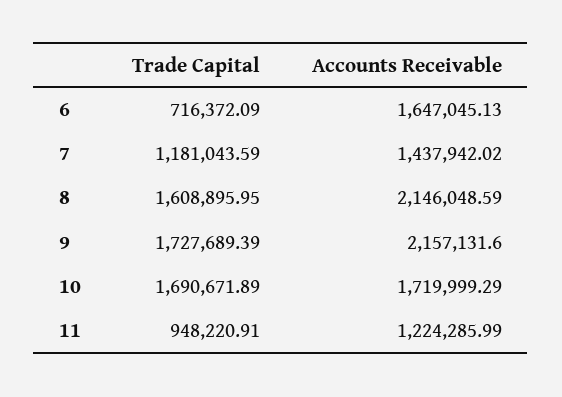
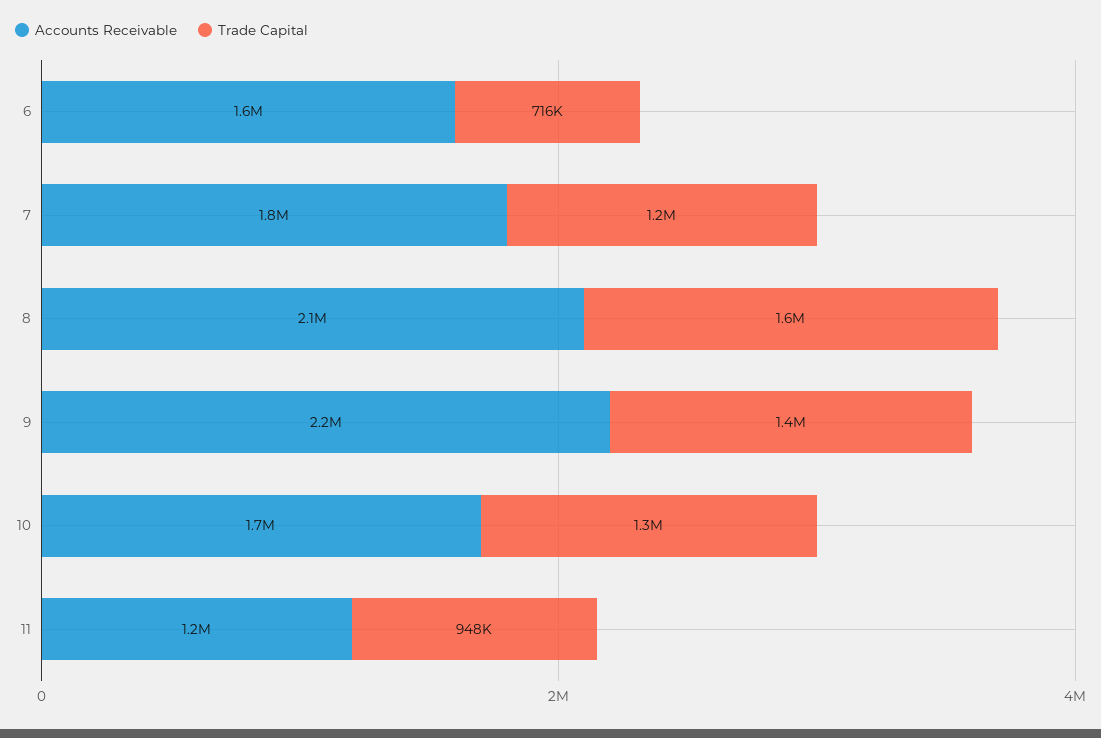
  {
    "Trade Capital": {
      "6": 716372.09,
      "7": 1181043.59,
      "8": 1608895.95,
-     "9": 1727689.39,
+     "9": 1400000,
-     "10": 1690671.89,
+     "10": 1300000,
      "11": 948220.91
    },
    "Accounts Receivable": {
      "6": 1647045.13,
-     "7": 1437942.02,
+     "7": 1800000,
      "8": 2146048.59,
      "9": 2157131.6,
      "10": 1719999.29,
      "11": 1224285.99
    }
  }

